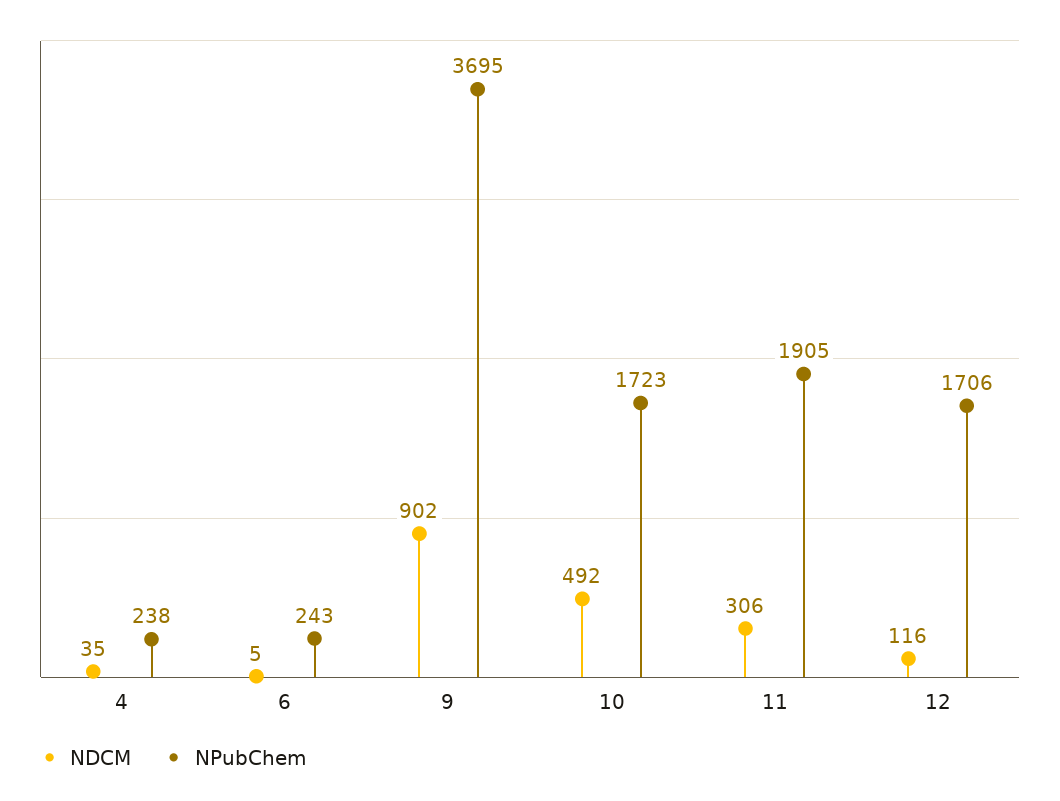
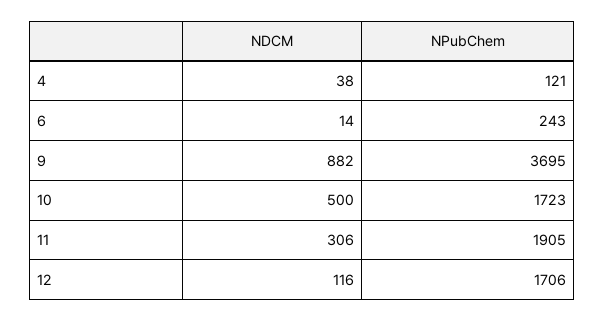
  {
    "NDCM": {
-     "4": 35,
+     "4": 38,
-     "6": 5,
+     "6": 14,
-     "9": 902,
+     "9": 882,
-     "10": 492,
+     "10": 500,
      "11": 306,
      "12": 116
    },
    "NPubChem": {
-     "4": 238,
+     "4": 121,
      "6": 243,
      "9": 3695,
      "10": 1723,
      "11": 1905,
      "12": 1706
    }
  }

